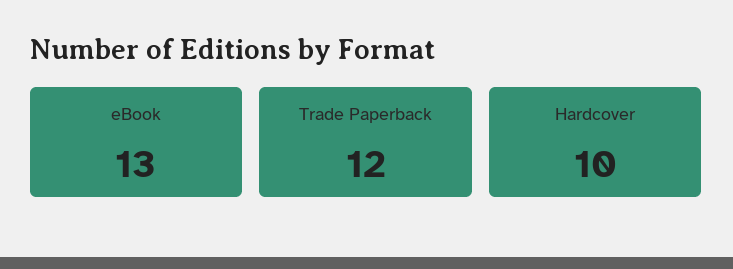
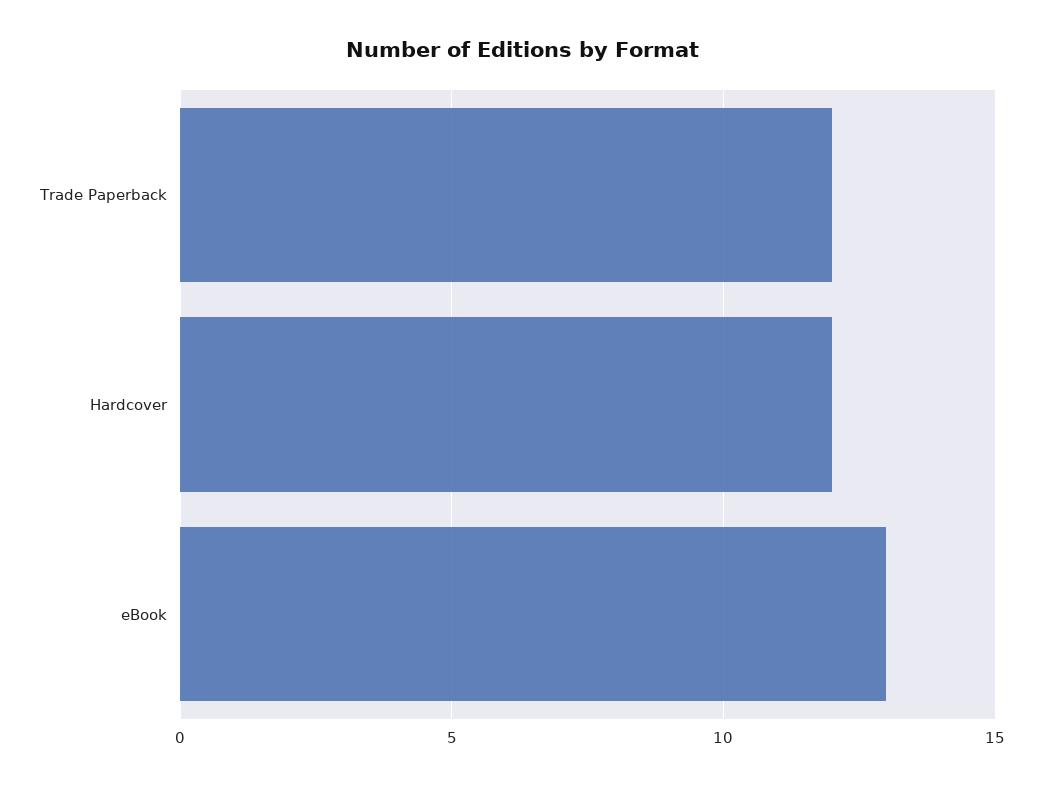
  {
    "eBook": 13,
    "Trade Paperback": 12,
-   "Hardcover": 10
+   "Hardcover": 12
  }

